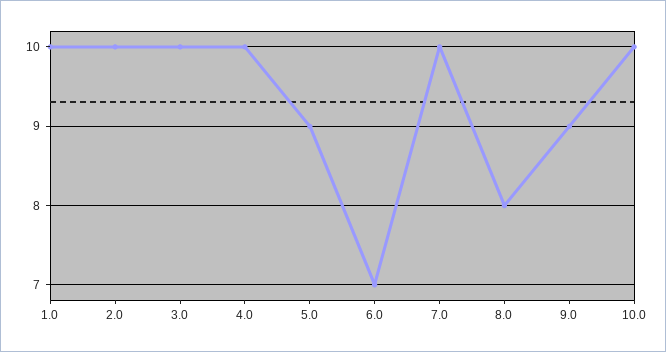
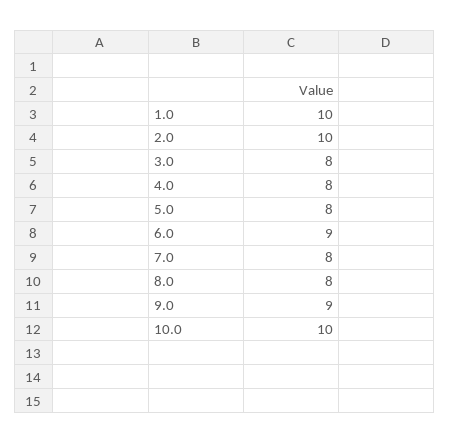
  {
    "1.0": 10,
    "2.0": 10,
-   "3.0": 10,
+   "3.0": 8,
-   "4.0": 10,
+   "4.0": 8,
-   "5.0": 9,
+   "5.0": 8,
-   "6.0": 7,
+   "6.0": 9,
-   "7.0": 10,
+   "7.0": 8,
    "8.0": 8,
    "9.0": 9,
    "10.0": 10
  }

